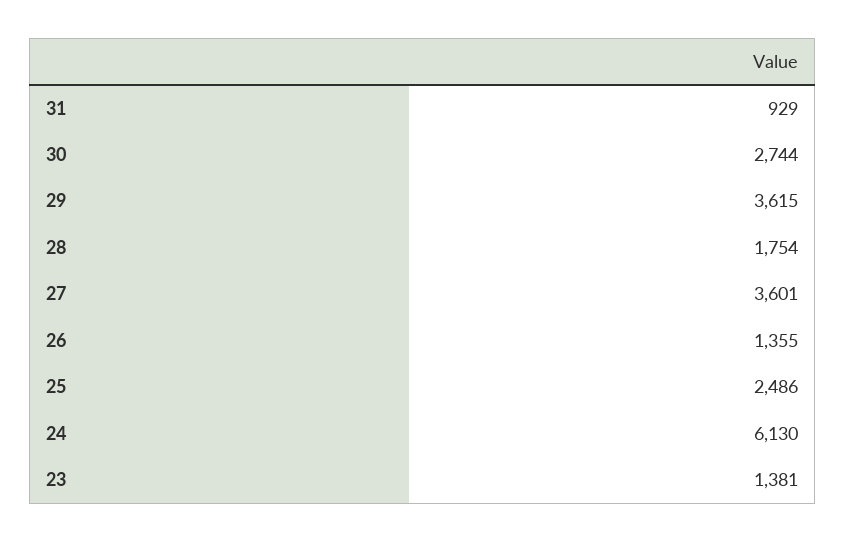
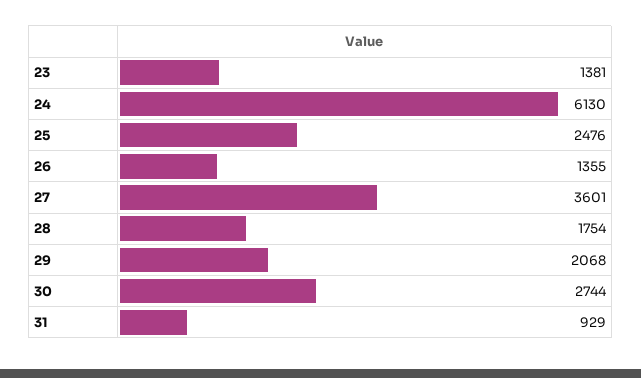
  {
    "31": 929,
    "30": 2744,
-   "29": 3615,
+   "29": 2068,
    "28": 1754,
    "27": 3601,
    "26": 1355,
-   "25": 2486,
+   "25": 2476,
    "24": 6130,
    "23": 1381
  }

